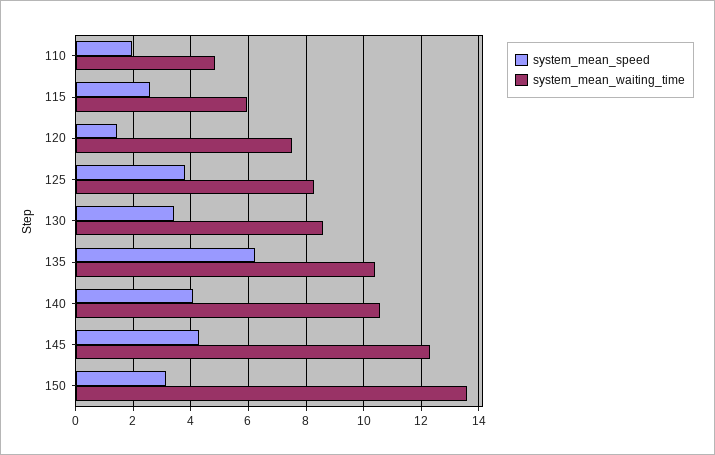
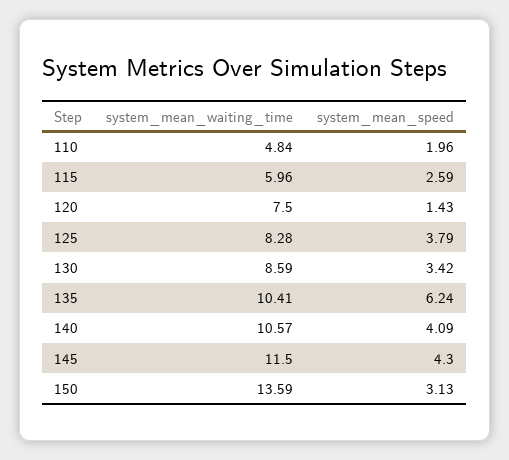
  {
    "system_mean_speed": {
      "110": 1.96,
      "115": 2.59,
      "120": 1.43,
      "125": 3.79,
      "130": 3.42,
      "135": 6.24,
      "140": 4.09,
      "145": 4.3,
      "150": 3.13
    },
    "system_mean_waiting_time": {
      "110": 4.84,
      "115": 5.96,
      "120": 7.5,
      "125": 8.28,
      "130": 8.59,
      "135": 10.41,
      "140": 10.57,
-     "145": 12.25,
+     "145": 11.5,
      "150": 13.59
    }
  }

